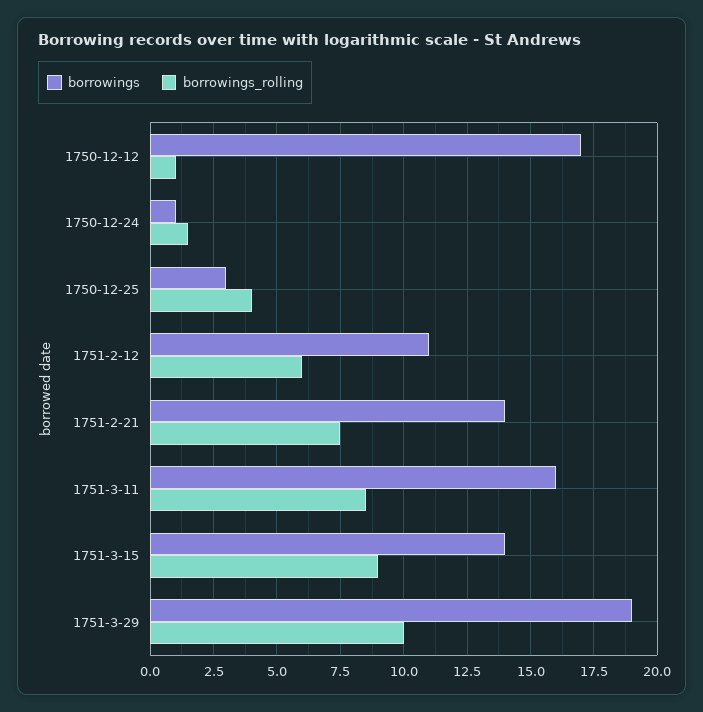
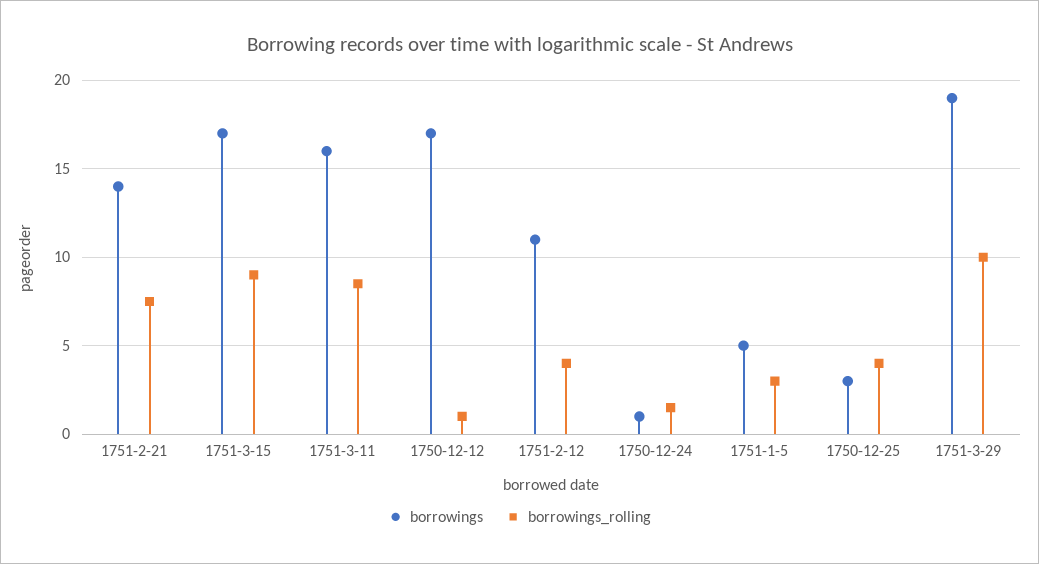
  {
    "borrowings": {
      "1750-12-12": 17,
      "1750-12-24": 1,
      "1750-12-25": 3,
      "1751-2-12": 11,
      "1751-2-21": 14,
      "1751-3-11": 16,
-     "1751-3-15": 14,
+     "1751-3-15": 17,
-     "1751-3-29": 19
+     "1751-3-29": 19,
+     "1751-1-5": 5
    },
    "borrowings_rolling": {
      "1750-12-12": 1,
      "1750-12-24": 1.5,
      "1750-12-25": 4,
-     "1751-2-12": 6,
+     "1751-2-12": 4,
      "1751-2-21": 7.5,
      "1751-3-11": 8.5,
      "1751-3-15": 9,
-     "1751-3-29": 10
+     "1751-3-29": 10,
+     "1751-1-5": 3
    }
  }

